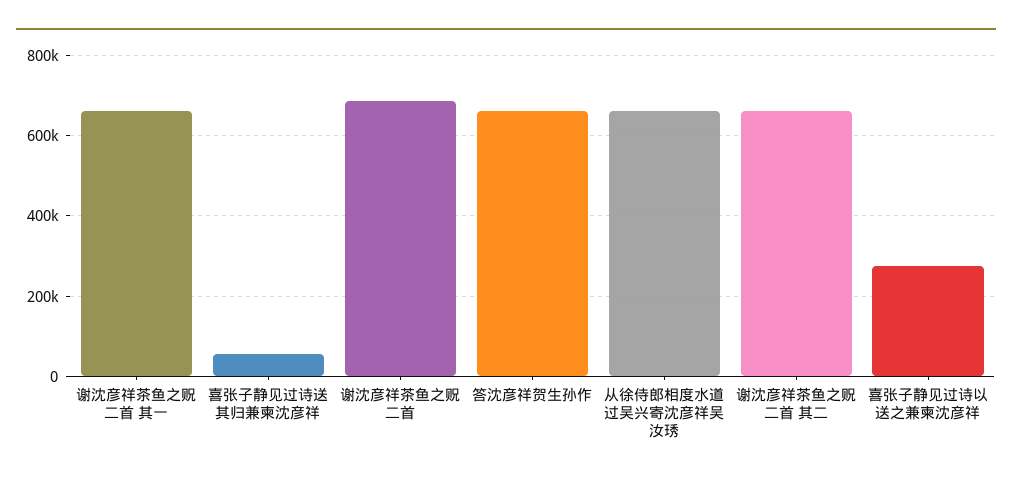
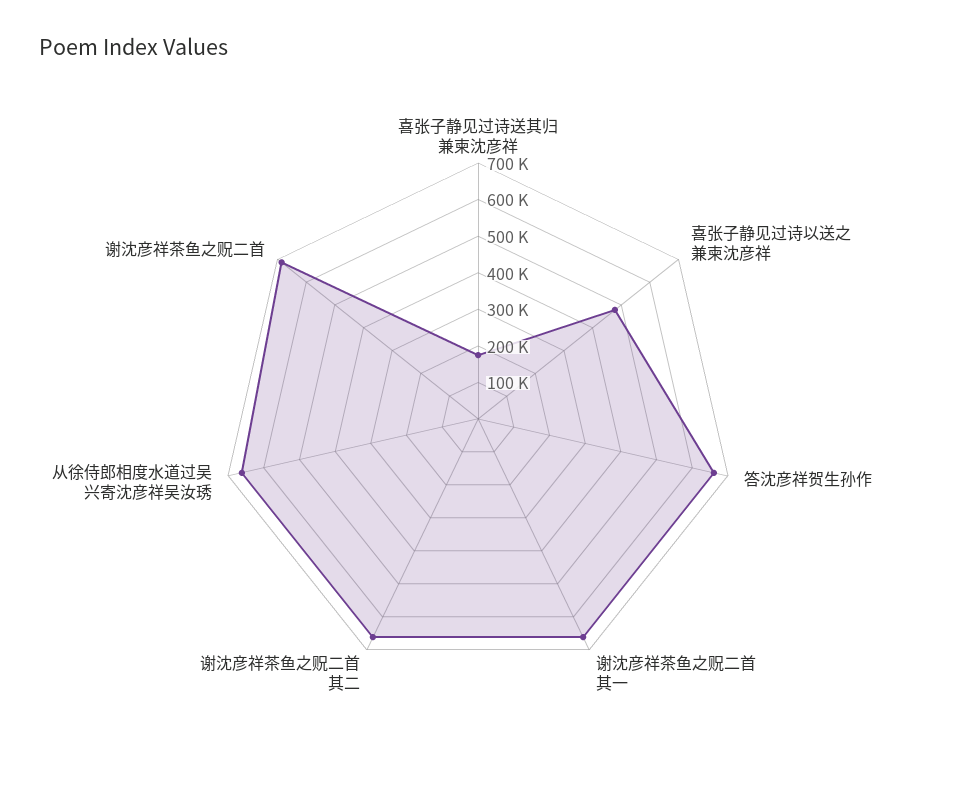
  {
    "谢沈彦祥茶鱼之贶二首 其一": 660000,
-   "喜张子静见过诗送其归兼柬沈彦祥": 60000,
+   "喜张子静见过诗送其归兼柬沈彦祥": 175000,
    "谢沈彦祥茶鱼之贶二首": 680000,
    "答沈彦祥贺生孙作": 660000,
    "从徐侍郎相度水道过吴兴寄沈彦祥吴汝琇": 660000,
    "谢沈彦祥茶鱼之贶二首 其二": 660000,
-   "喜张子静见过诗以送之兼柬沈彦祥": 280000
+   "喜张子静见过诗以送之兼柬沈彦祥": 475000
  }

